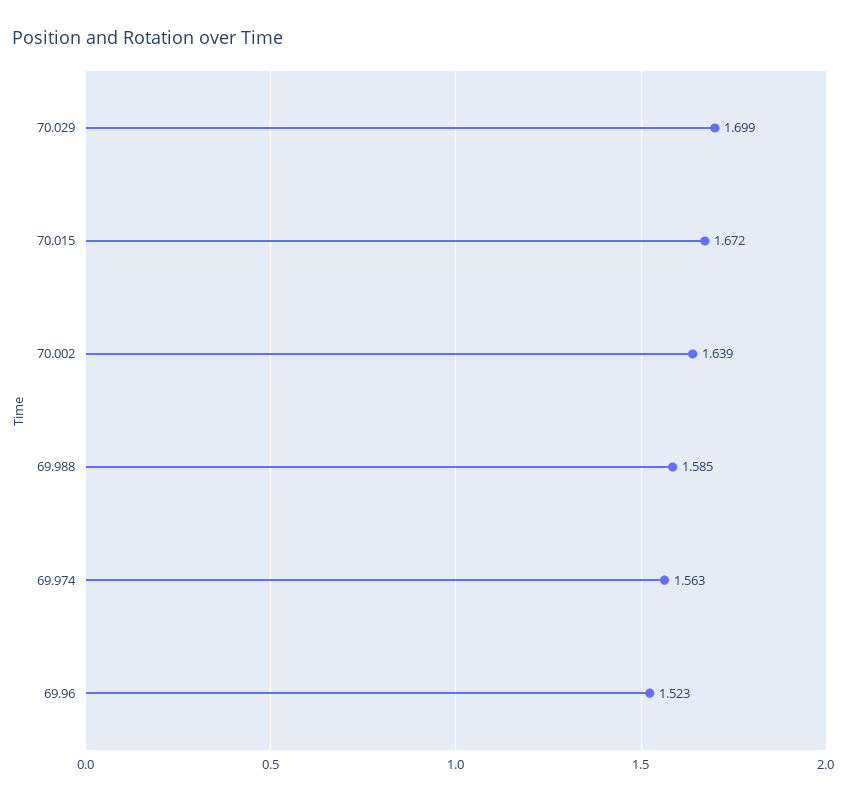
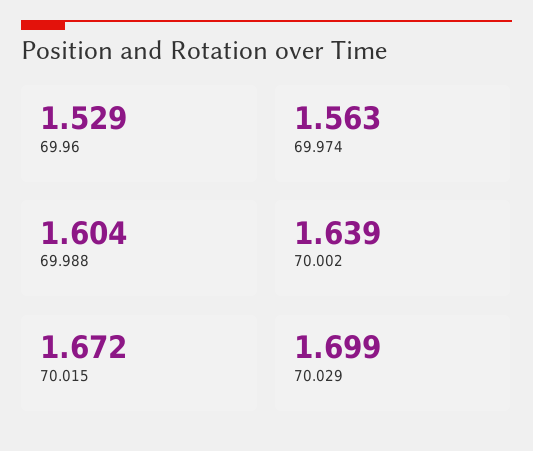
  {
    "70.029": 1.699,
    "70.015": 1.672,
    "70.002": 1.639,
-   "69.988": 1.585,
+   "69.988": 1.604,
    "69.974": 1.563,
-   "69.96": 1.523
+   "69.96": 1.529
  }

